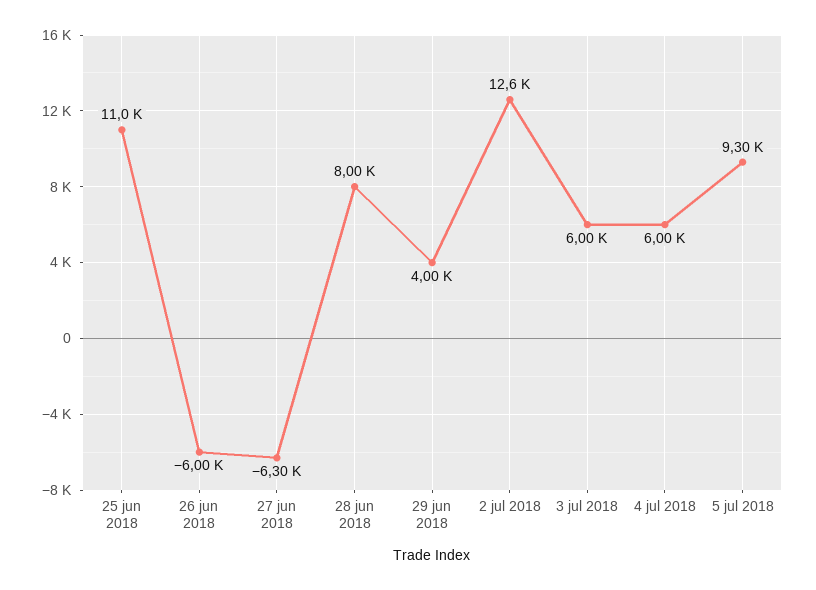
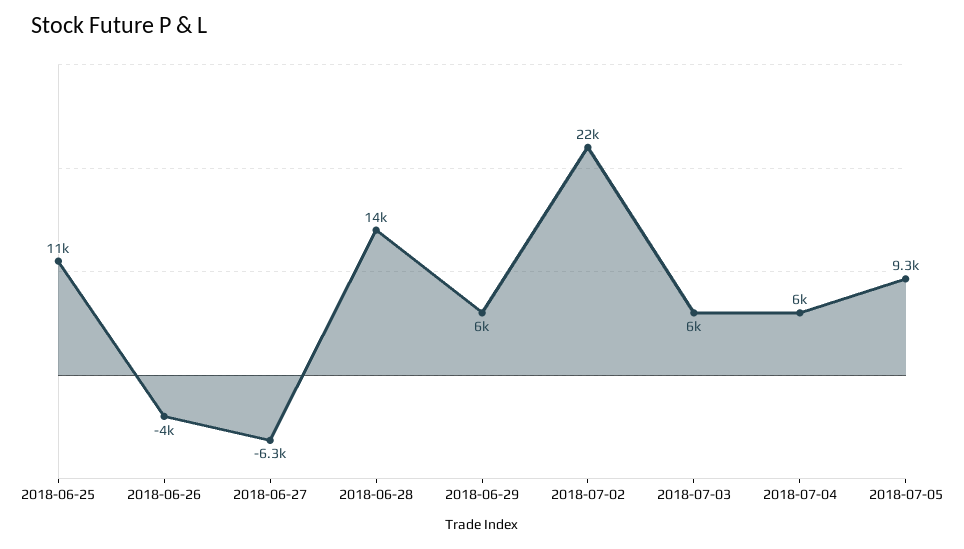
  {
    "25 jun 2018": 11000,
-   "26 jun 2018": -6000,
+   "26 jun 2018": -4000,
    "27 jun 2018": -6300,
-   "28 jun 2018": 8000,
+   "28 jun 2018": 14000,
-   "29 jun 2018": 4000,
+   "29 jun 2018": 6000,
-   "2 jul 2018": 12600,
+   "2 jul 2018": 22000,
    "3 jul 2018": 6000,
    "4 jul 2018": 6000,
    "5 jul 2018": 9300
  }

